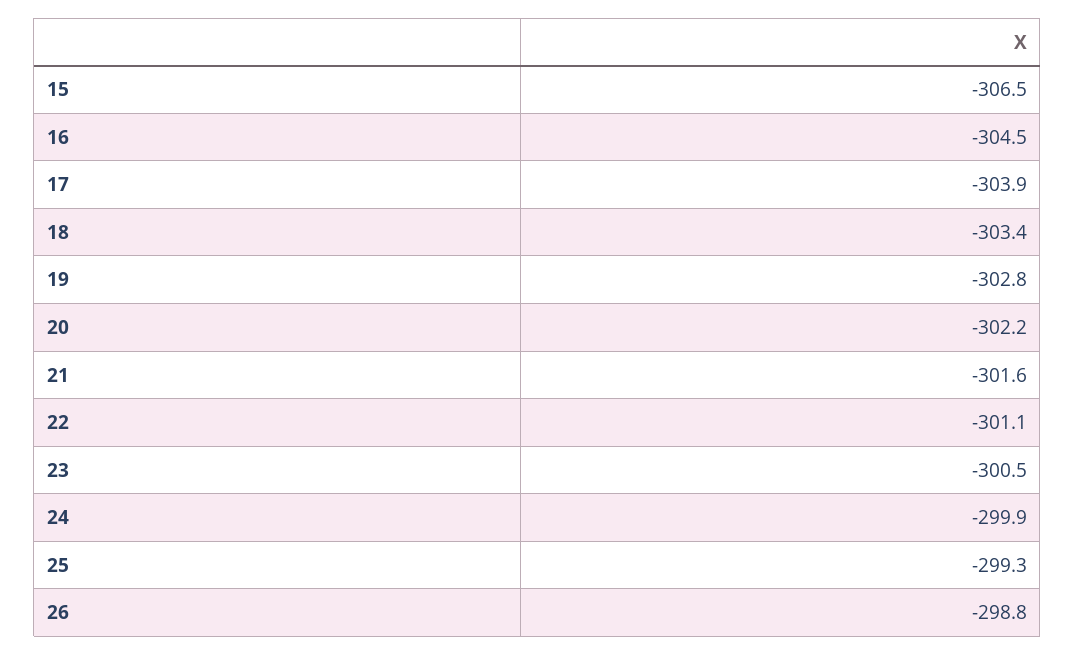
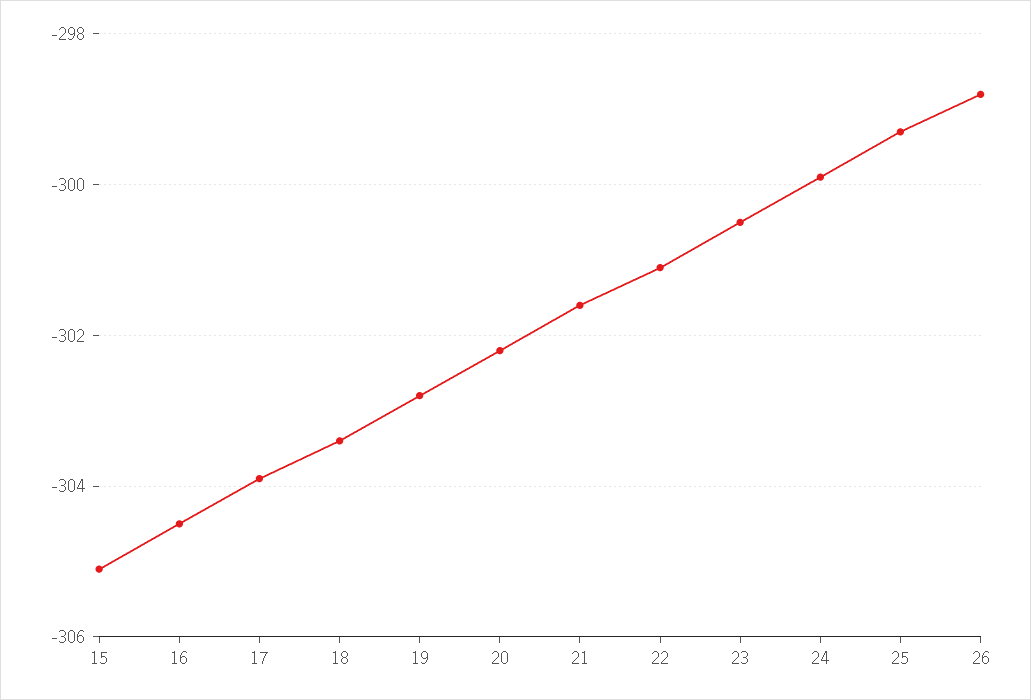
  {
-   "15": -306.5,
+   "15": -305,
    "16": -304.5,
    "17": -303.9,
    "18": -303.4,
    "19": -302.8,
    "20": -302.2,
    "21": -301.6,
    "22": -301.1,
    "23": -300.5,
    "24": -299.9,
    "25": -299.3,
    "26": -298.8
  }

